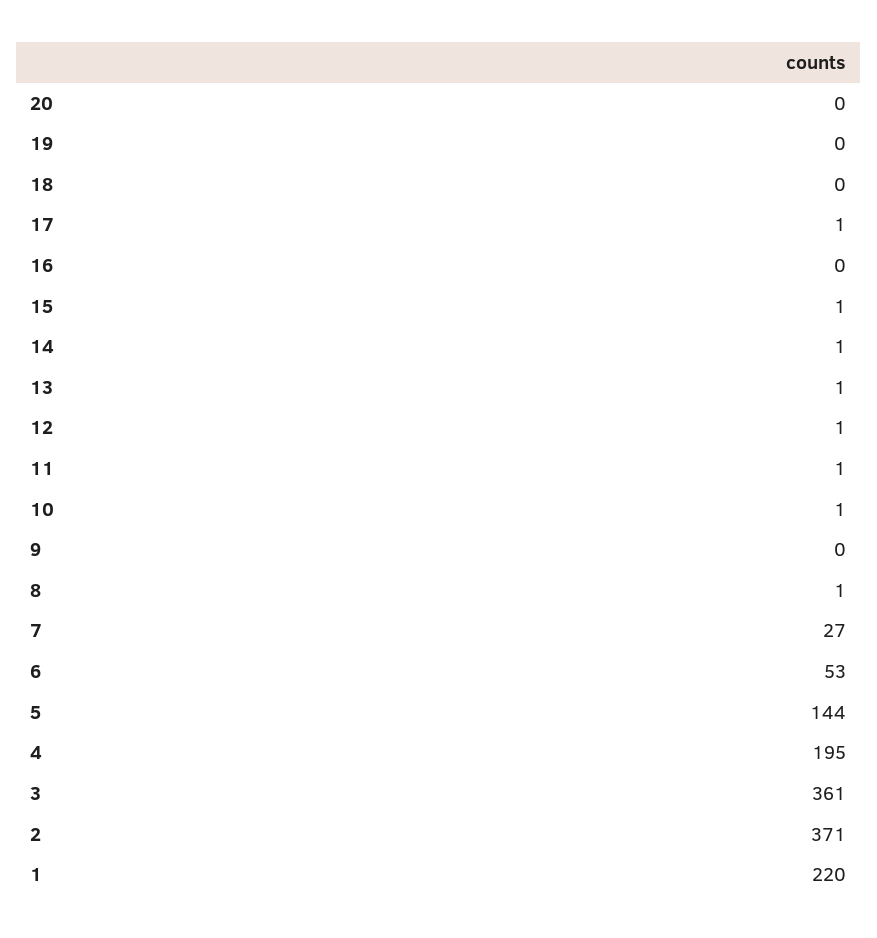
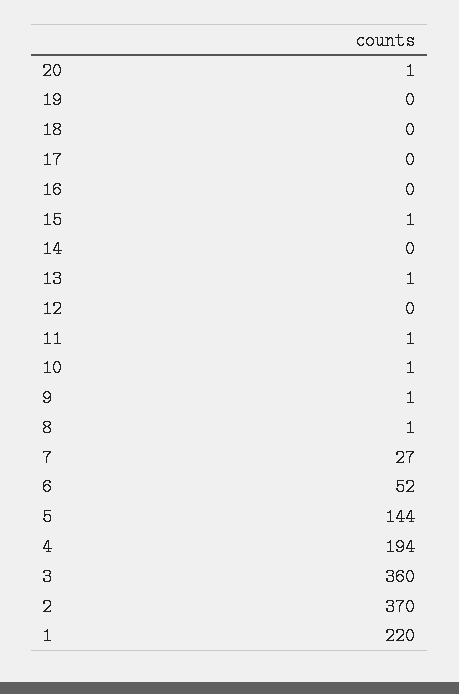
  {
-   "20": 0,
+   "20": 1,
    "19": 0,
    "18": 0,
-   "17": 1,
+   "17": 0,
    "16": 0,
    "15": 1,
-   "14": 1,
+   "14": 0,
    "13": 1,
-   "12": 1,
+   "12": 0,
    "11": 1,
    "10": 1,
-   "9": 0,
+   "9": 1,
    "8": 1,
    "7": 27,
-   "6": 53,
+   "6": 52,
    "5": 144,
-   "4": 195,
+   "4": 194,
-   "3": 361,
+   "3": 360,
-   "2": 371,
+   "2": 370,
    "1": 220
  }

